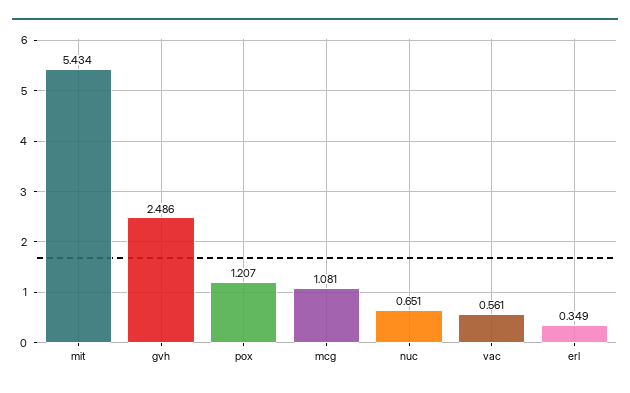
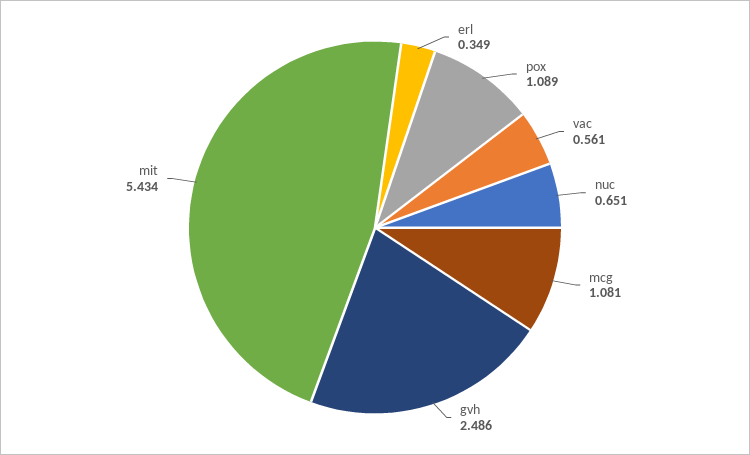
  {
    "mit": 5.434,
    "gvh": 2.486,
-   "pox": 1.207,
+   "pox": 1.089,
    "mcg": 1.081,
    "nuc": 0.651,
    "vac": 0.561,
    "erl": 0.349
  }

